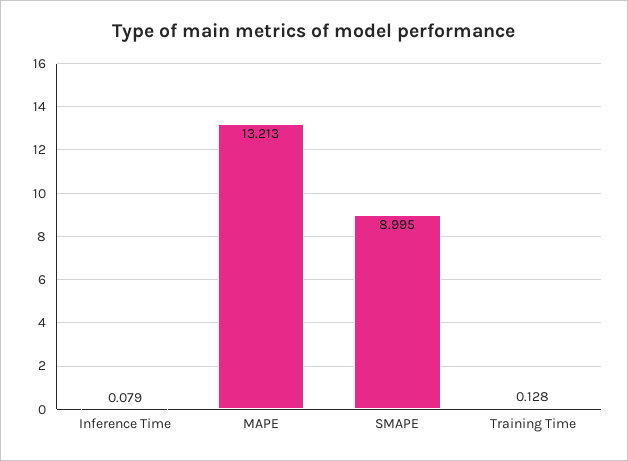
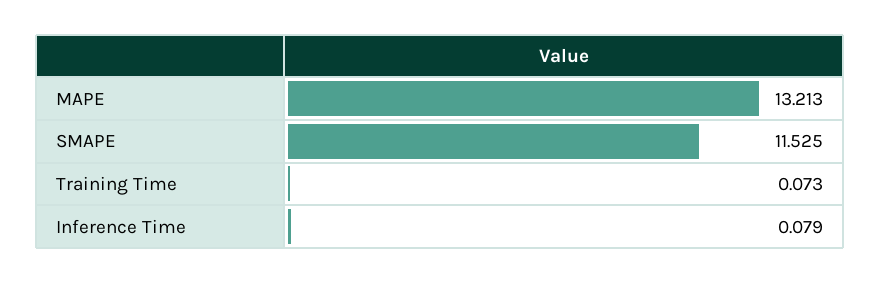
  {
    "Inference Time": 0.079,
    "MAPE": 13.213,
-   "SMAPE": 8.995,
+   "SMAPE": 11.525,
-   "Training Time": 0.128
+   "Training Time": 0.073
  }

